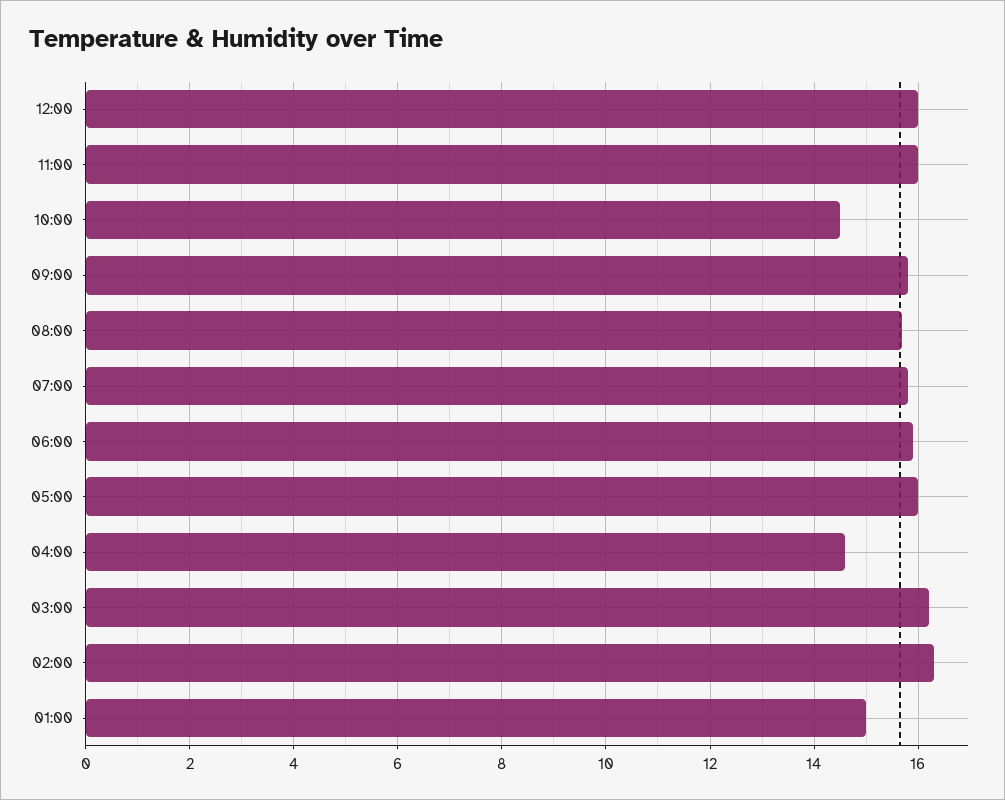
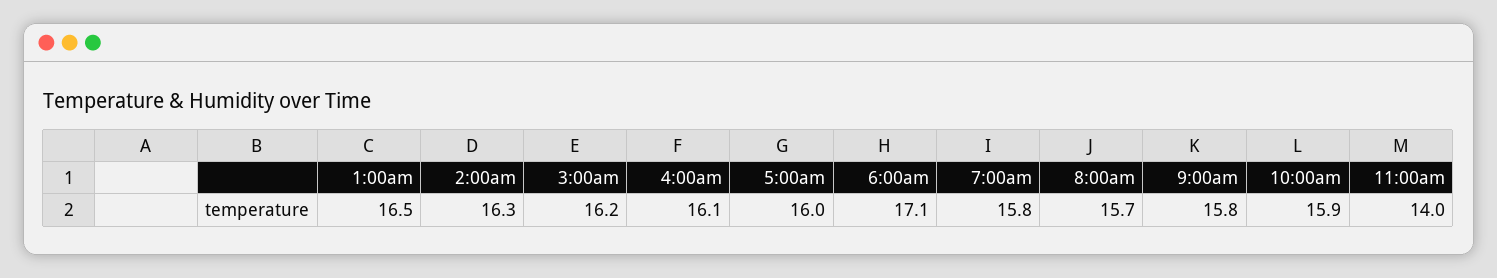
  {
-   "12:00": 16,
-   "11:00": 16,
+   "11:00": 14,
-   "10:00": 14.5,
+   "10:00": 15.9,
    "09:00": 15.8,
    "08:00": 15.7,
    "07:00": 15.8,
-   "06:00": 16,
+   "06:00": 17.1,
    "05:00": 16,
-   "04:00": 14.5,
+   "04:00": 16.1,
    "03:00": 16.2,
    "02:00": 16.3,
-   "01:00": 15
+   "01:00": 16.5
  }

